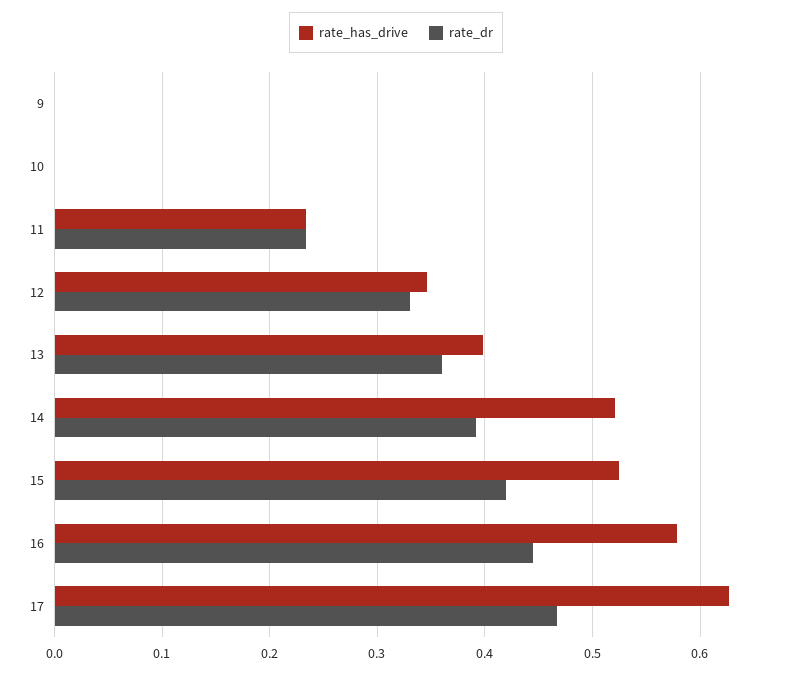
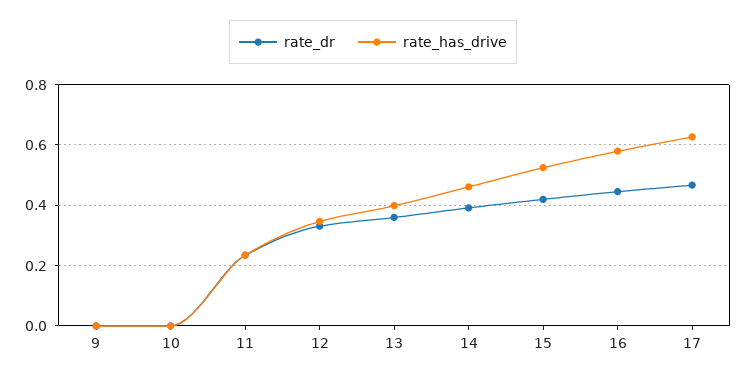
  {
    "rate_has_drive": {
      "9": 0,
      "10": 0,
      "11": 0.23,
      "12": 0.35,
      "13": 0.4,
-     "14": 0.52,
+     "14": 0.46,
      "15": 0.52,
      "16": 0.58,
      "17": 0.63
    },
    "rate_dr": {
      "9": 0,
      "10": 0,
      "11": 0.23,
      "12": 0.33,
      "13": 0.36,
      "14": 0.39,
      "15": 0.42,
      "16": 0.45,
      "17": 0.47
    }
  }

